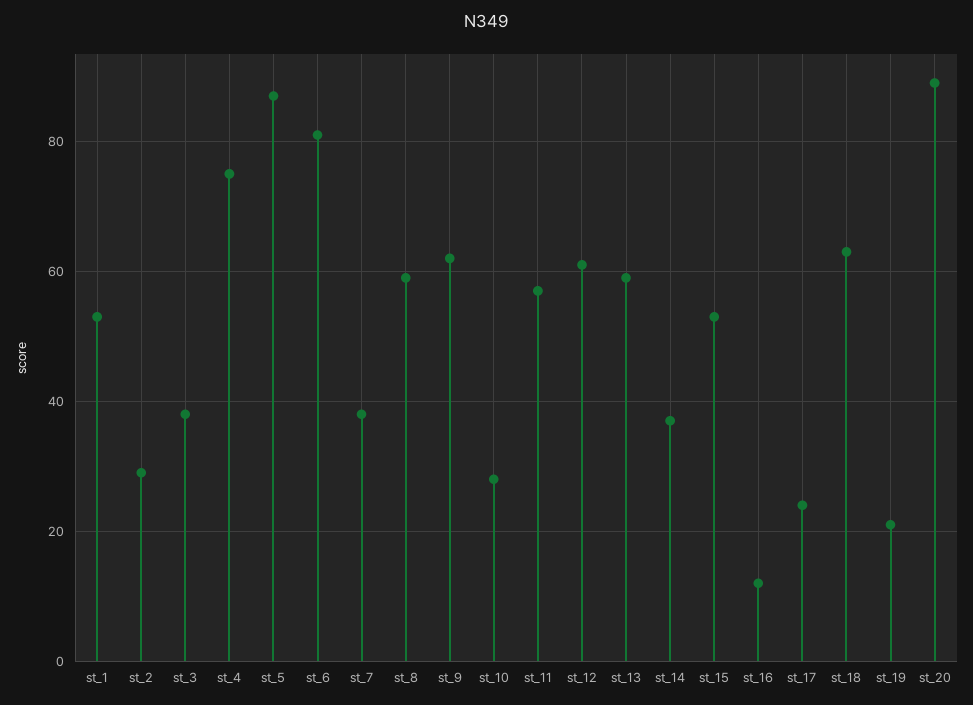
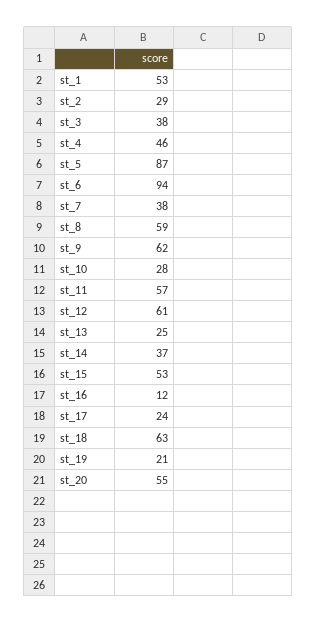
  {
    "st_1": 53,
    "st_2": 29,
    "st_3": 38,
-   "st_4": 75,
+   "st_4": 46,
    "st_5": 87,
-   "st_6": 80,
+   "st_6": 94,
    "st_7": 38,
    "st_8": 59,
    "st_9": 62,
    "st_10": 28,
    "st_11": 57,
    "st_12": 61,
-   "st_13": 60,
+   "st_13": 25,
    "st_14": 37,
    "st_15": 53,
    "st_16": 12,
    "st_17": 24,
    "st_18": 63,
    "st_19": 21,
-   "st_20": 90
+   "st_20": 55
  }

